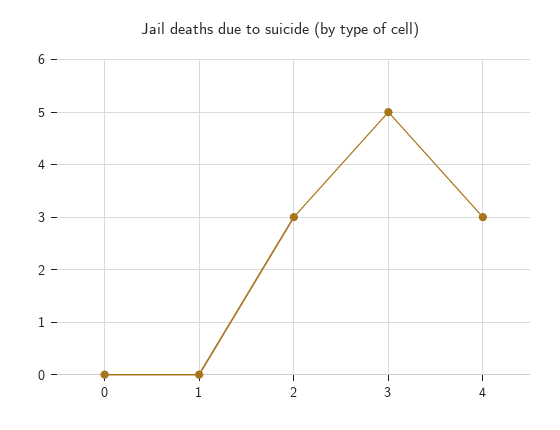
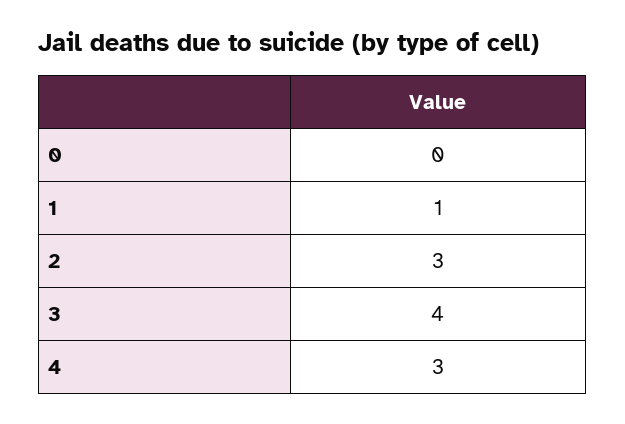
  {
    "0": 0,
-   "1": 0,
+   "1": 1,
    "2": 3,
-   "3": 5,
+   "3": 4,
    "4": 3
  }

